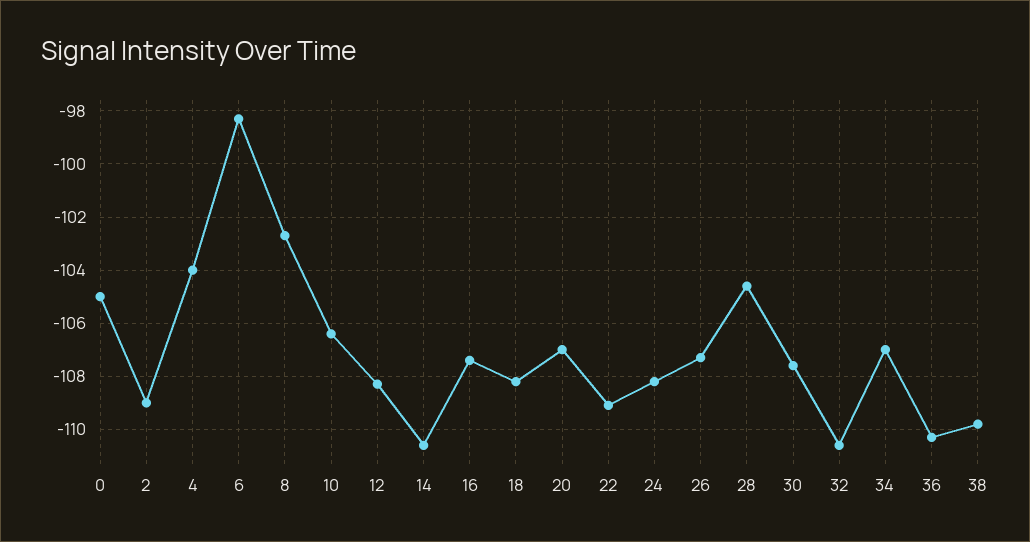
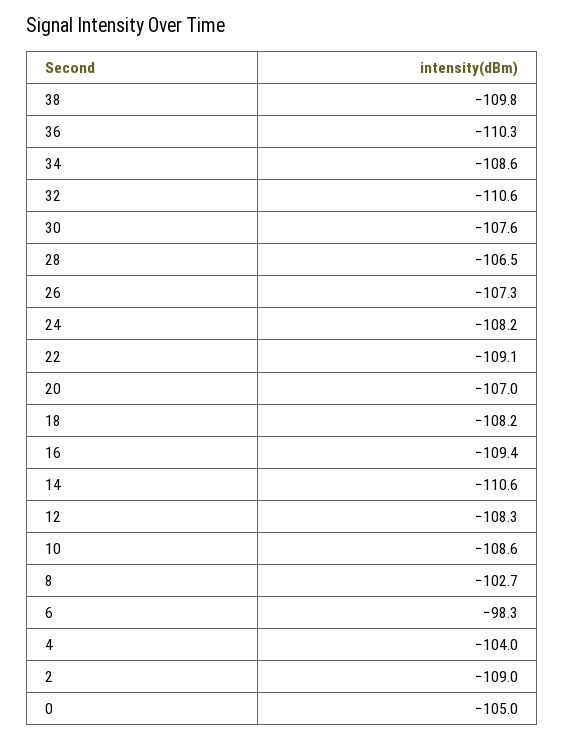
  {
    "0": -105,
    "2": -109,
    "4": -104,
    "6": -98.3,
    "8": -102.7,
-   "10": -106.5,
+   "10": -108.6,
    "12": -108.3,
    "14": -110.6,
-   "16": -107.5,
+   "16": -109.4,
    "18": -108.2,
    "20": -107,
    "22": -109.1,
    "24": -108.2,
    "26": -107.3,
-   "28": -104.5,
+   "28": -106.5,
    "30": -107.6,
    "32": -110.6,
-   "34": -107,
+   "34": -108.6,
    "36": -110.3,
    "38": -109.8
  }

